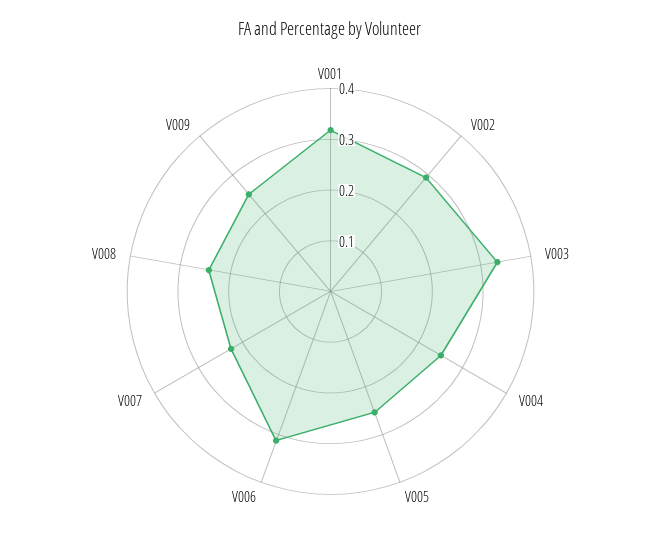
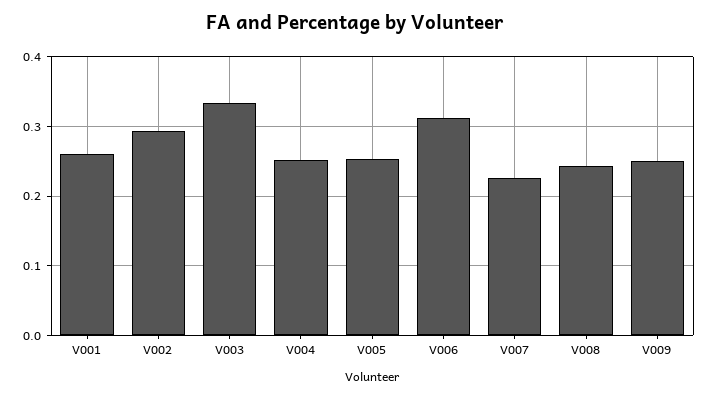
  {
-   "V001": 0.32,
+   "V001": 0.26,
    "V002": 0.29,
    "V003": 0.33,
    "V004": 0.25,
    "V005": 0.25,
    "V006": 0.31,
    "V007": 0.23,
    "V008": 0.24,
    "V009": 0.25
  }

